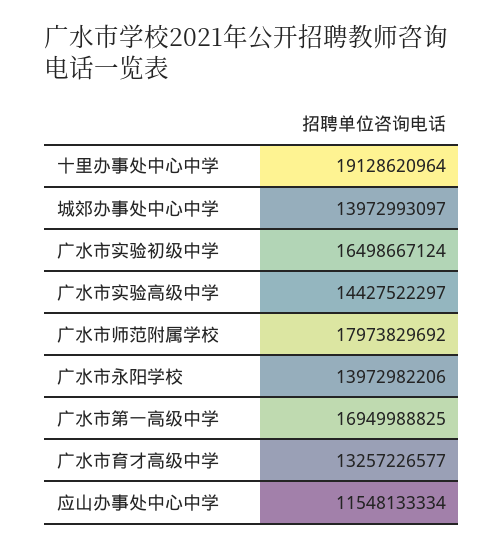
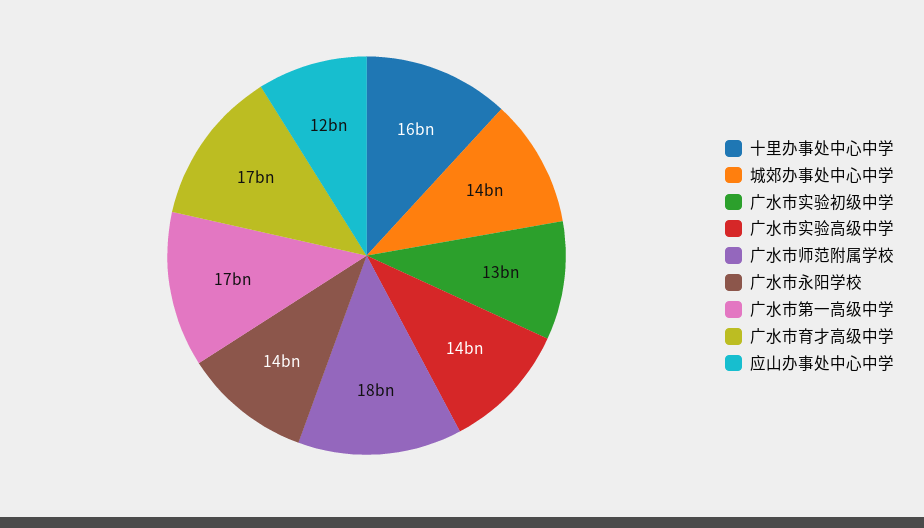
  {
-   "十里办事处中心中学": 19128620964,
+   "十里办事处中心中学": 16000000000,
    "城郊办事处中心中学": 13972993097,
-   "广水市实验初级中学": 16498667124,
+   "广水市实验初级中学": 13000000000,
    "广水市实验高级中学": 14427522297,
    "广水市师范附属学校": 17973829692,
    "广水市永阳学校": 13972982206,
    "广水市第一高级中学": 16949988825,
-   "广水市育才高级中学": 13257226577,
+   "广水市育才高级中学": 17000000000,
    "应山办事处中心中学": 11548133334
  }

